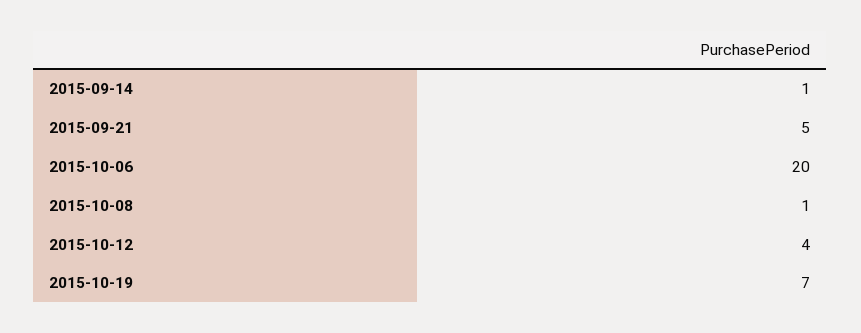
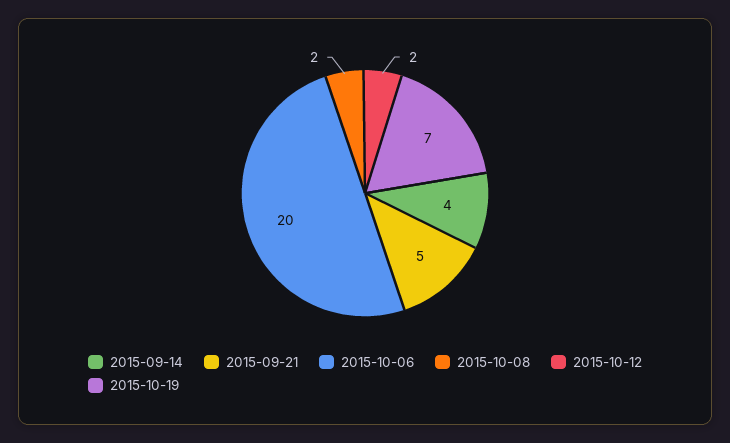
  {
-   "2015-09-14": 1,
+   "2015-09-14": 4,
    "2015-09-21": 5,
    "2015-10-06": 20,
-   "2015-10-08": 1,
+   "2015-10-08": 2,
-   "2015-10-12": 4,
+   "2015-10-12": 2,
    "2015-10-19": 7
  }

